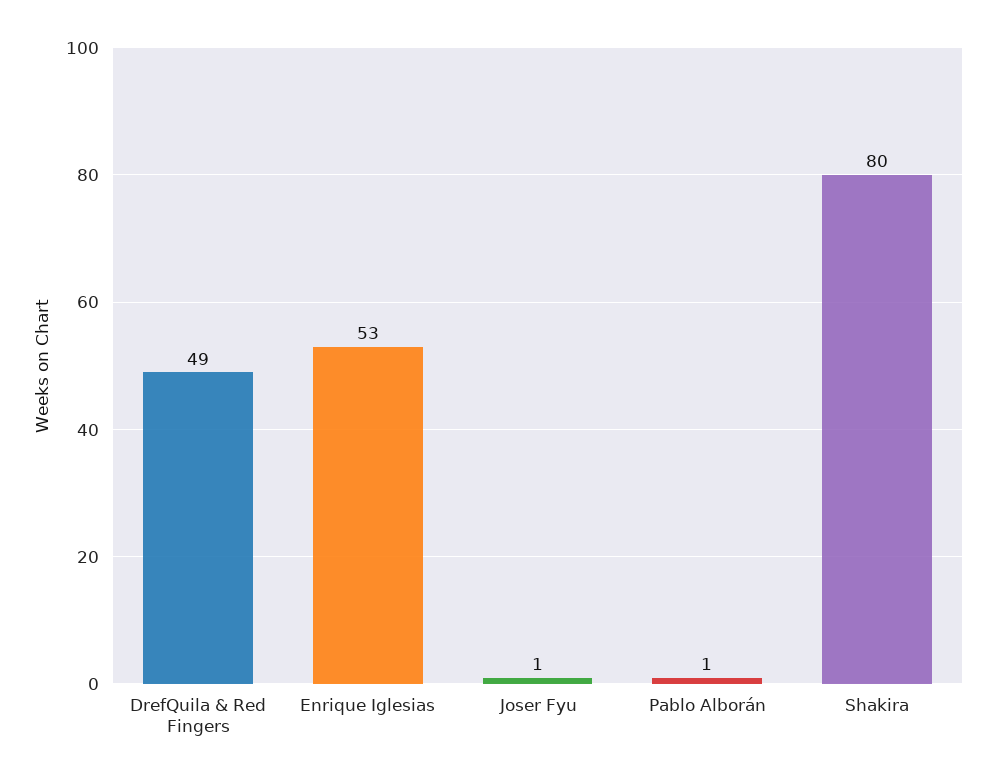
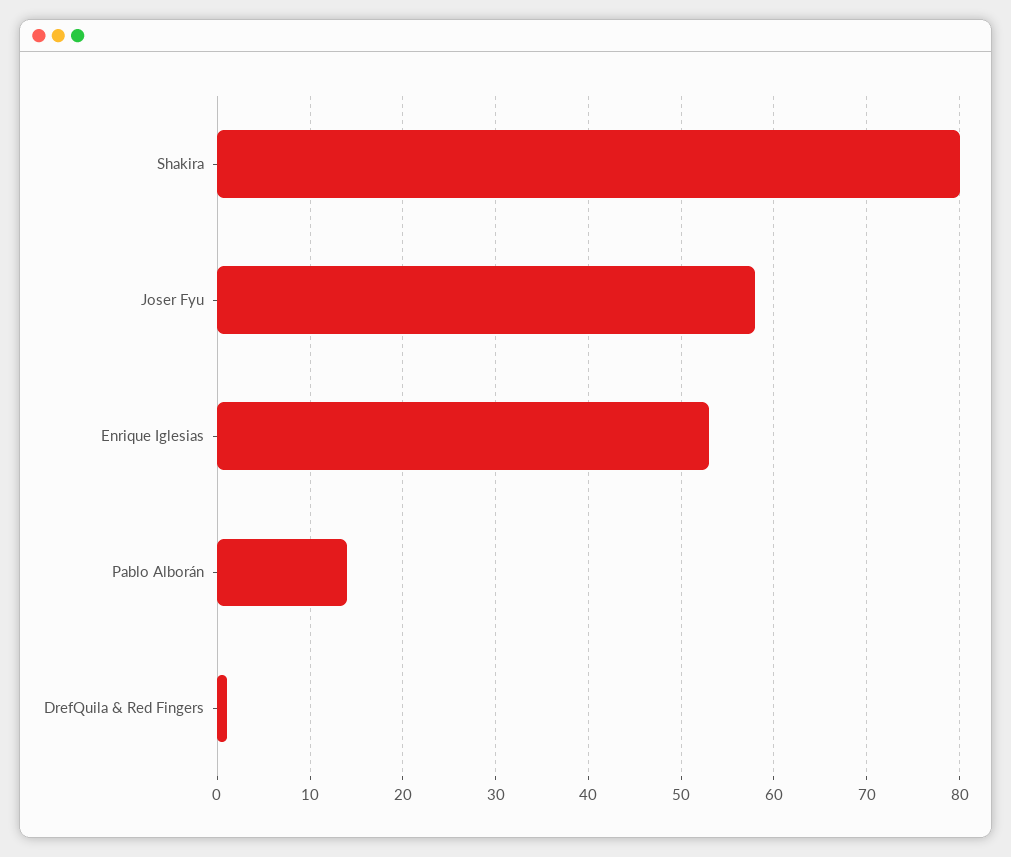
  {
-   "DrefQuila & Red Fingers": 49,
+   "DrefQuila & Red Fingers": 1,
    "Enrique Iglesias": 53,
-   "Joser Fyu": 1,
+   "Joser Fyu": 58,
-   "Pablo Alborán": 1,
+   "Pablo Alborán": 14,
    "Shakira": 80
  }

